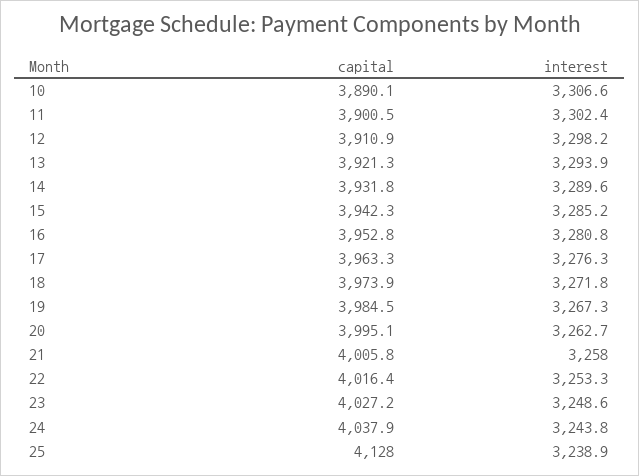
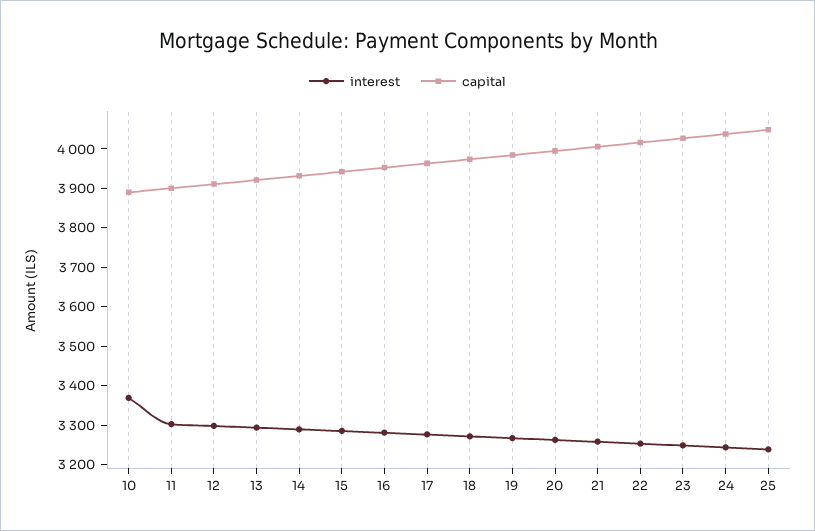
  {
    "capital": {
      "10": 3890.1,
      "11": 3900.5,
      "12": 3910.9,
      "13": 3921.3,
      "14": 3931.8,
      "15": 3942.3,
      "16": 3952.8,
      "17": 3963.3,
      "18": 3973.9,
      "19": 3984.5,
      "20": 3995.1,
      "21": 4005.8,
      "22": 4016.4,
      "23": 4027.2,
      "24": 4037.9,
-     "25": 4128
+     "25": 4050
    },
    "interest": {
-     "10": 3306.6,
+     "10": 3375,
      "11": 3302.4,
      "12": 3298.2,
      "13": 3293.9,
      "14": 3289.6,
      "15": 3285.2,
      "16": 3280.8,
      "17": 3276.3,
      "18": 3271.8,
      "19": 3267.3,
      "20": 3262.7,
      "21": 3258,
      "22": 3253.3,
      "23": 3248.6,
      "24": 3243.8,
      "25": 3238.9
    }
  }

